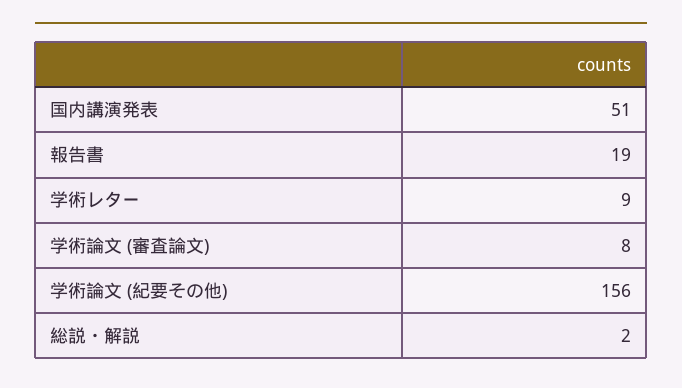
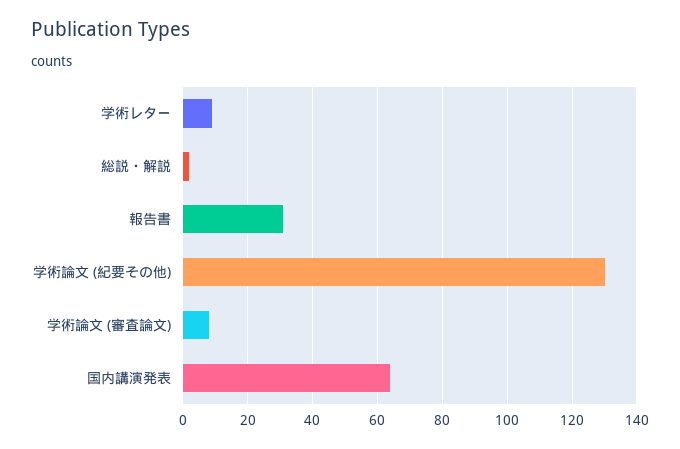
  {
-   "国内講演発表": 51,
+   "国内講演発表": 65,
-   "報告書": 19,
+   "報告書": 30,
    "学術レター": 9,
    "学術論文 (審査論文)": 8,
-   "学術論文 (紀要その他)": 156,
+   "学術論文 (紀要その他)": 130,
    "総説・解説": 2
  }

